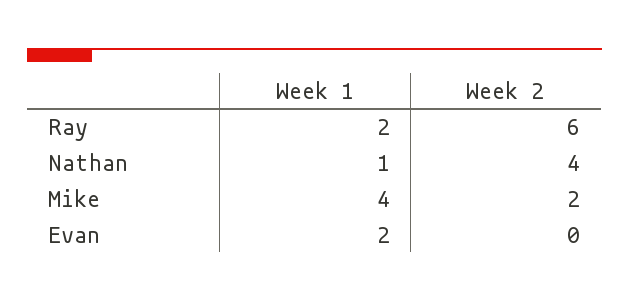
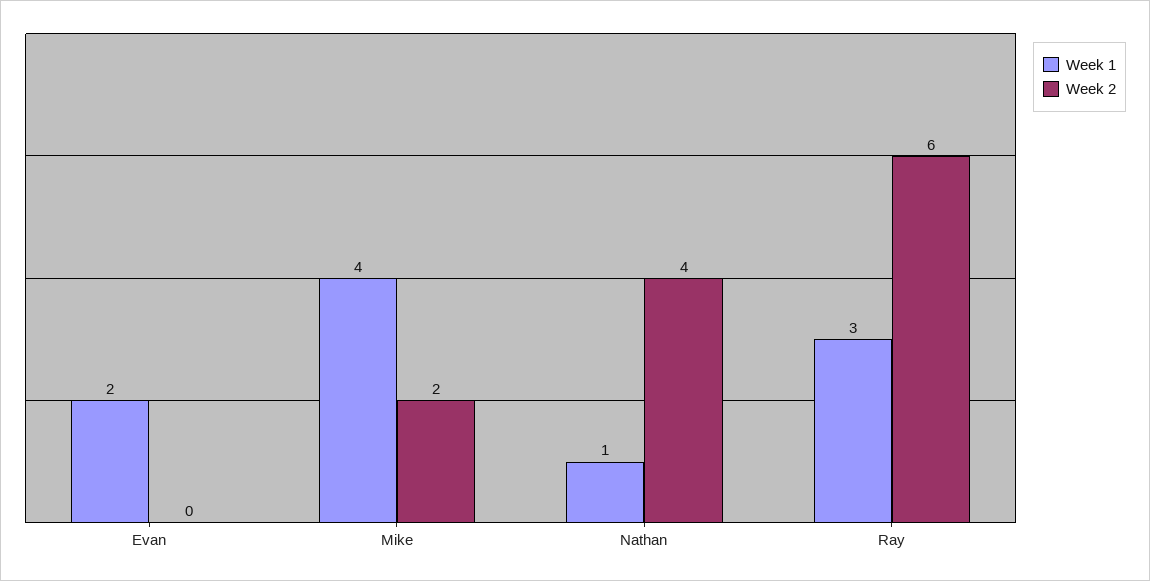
  {
    "Week 1": {
-     "Ray": 2,
+     "Ray": 3,
      "Nathan": 1,
      "Mike": 4,
      "Evan": 2
    },
    "Week 2": {
      "Ray": 6,
      "Nathan": 4,
      "Mike": 2,
      "Evan": 0
    }
  }

